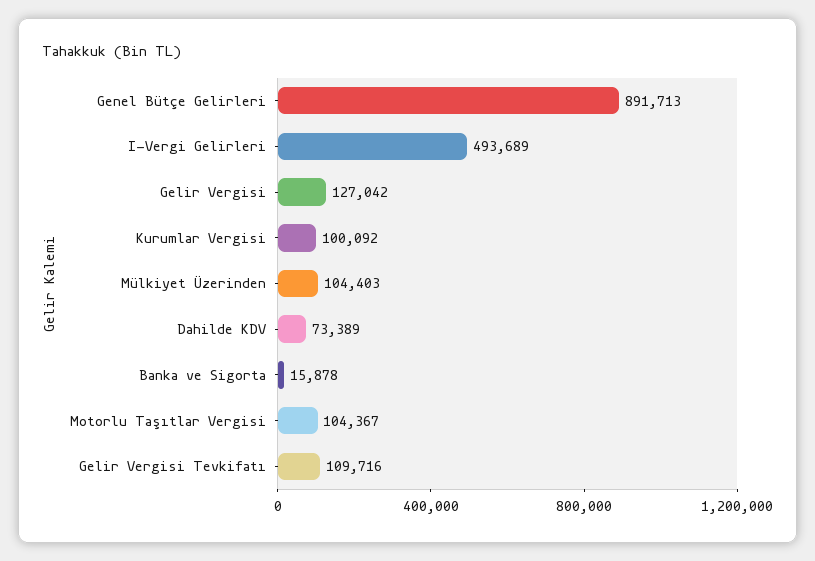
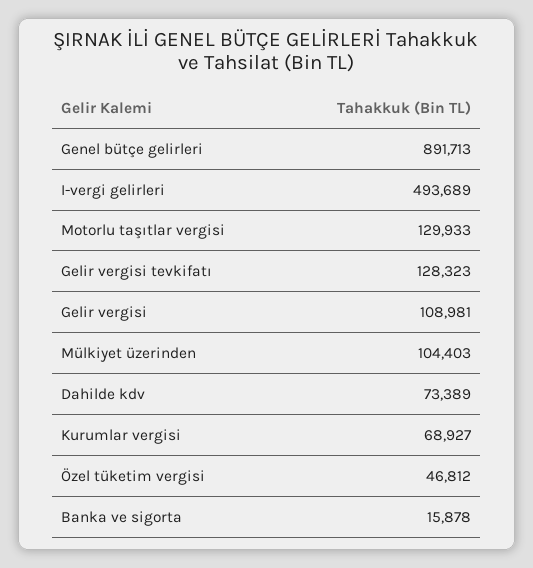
  {
    "Genel Bütçe Gelirleri": 891713,
    "I-Vergi Gelirleri": 493689,
-   "Gelir Vergisi": 127042,
+   "Gelir Vergisi": 108981,
-   "Kurumlar Vergisi": 100092,
+   "Kurumlar Vergisi": 68927,
    "Mülkiyet Üzerinden": 104403,
    "Dahilde KDV": 73389,
    "Banka ve Sigorta": 15878,
-   "Motorlu Taşıtlar Vergisi": 104367,
+   "Motorlu Taşıtlar Vergisi": 129933,
-   "Gelir Vergisi Tevkifatı": 109716
+   "Gelir Vergisi Tevkifatı": 128323,
+   "Özel tüketim vergisi": 46812
  }

